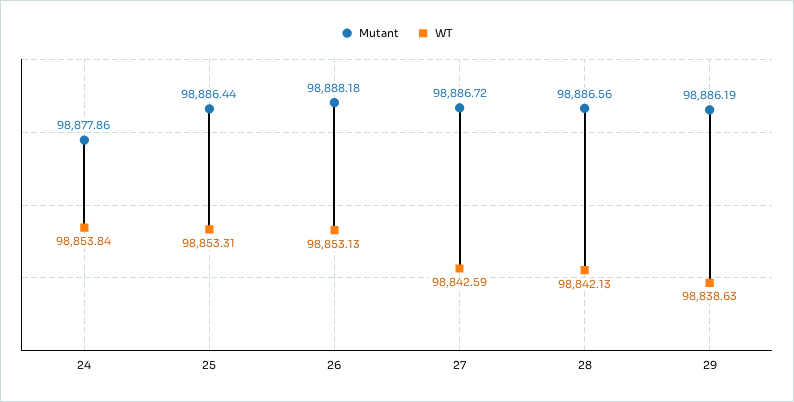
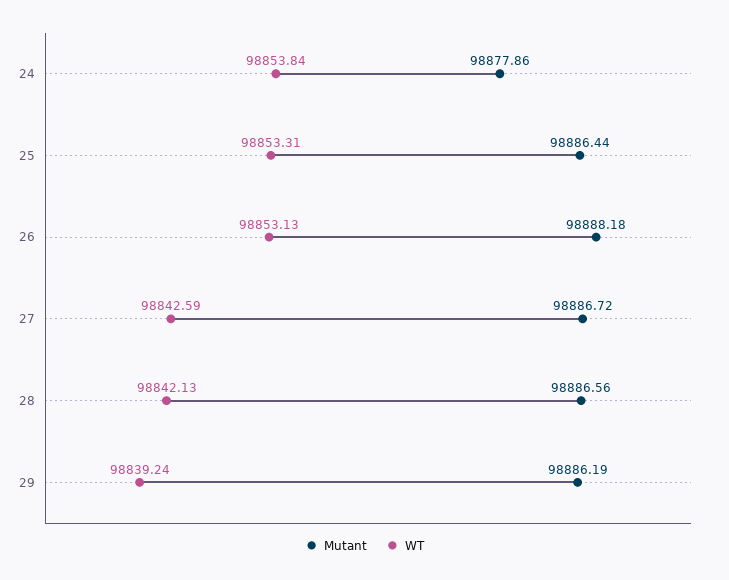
  {
    "Mutant": {
      "24": 98877.86,
      "25": 98886.44,
      "26": 98888.18,
      "27": 98886.72,
      "28": 98886.56,
      "29": 98886.19
    },
    "WT": {
      "24": 98853.84,
      "25": 98853.31,
      "26": 98853.13,
      "27": 98842.59,
      "28": 98842.13,
-     "29": 98838.63
+     "29": 98839.24
    }
  }

